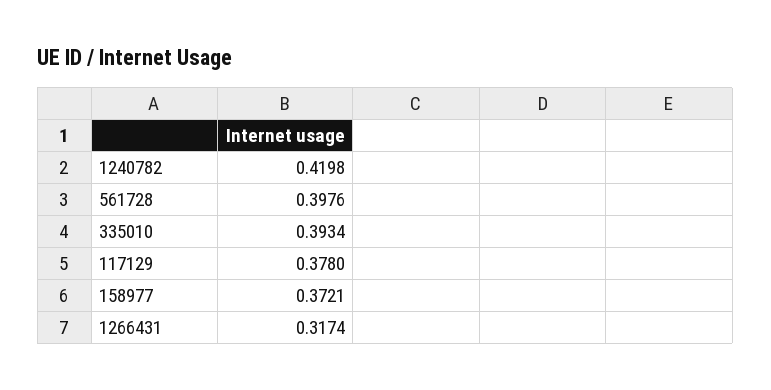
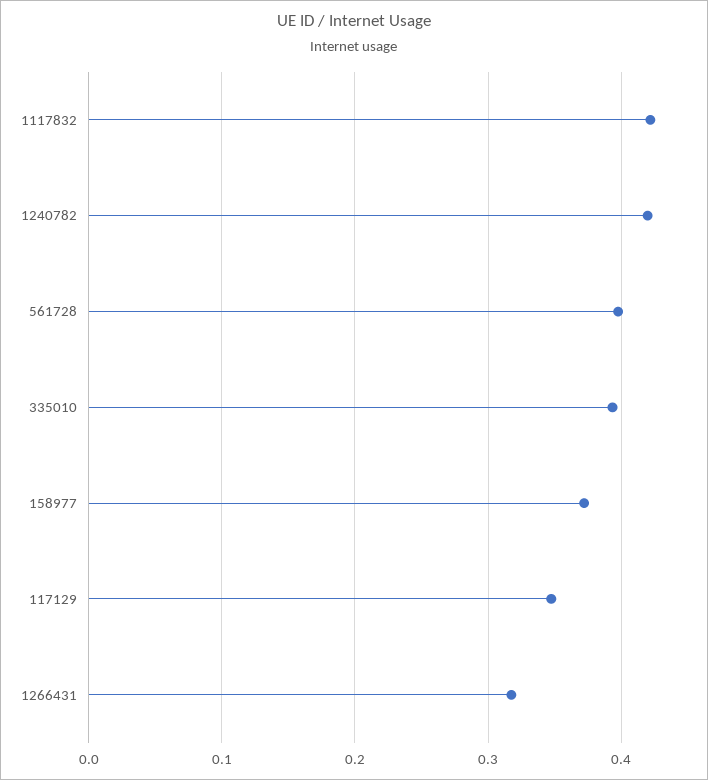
  {
    "1240782": 0.4198,
    "561728": 0.3976,
    "335010": 0.3934,
-   "117129": 0.378,
+   "117129": 0.35,
    "158977": 0.3721,
-   "1266431": 0.3174
+   "1266431": 0.3174,
+   "1117832": 0.42
  }

